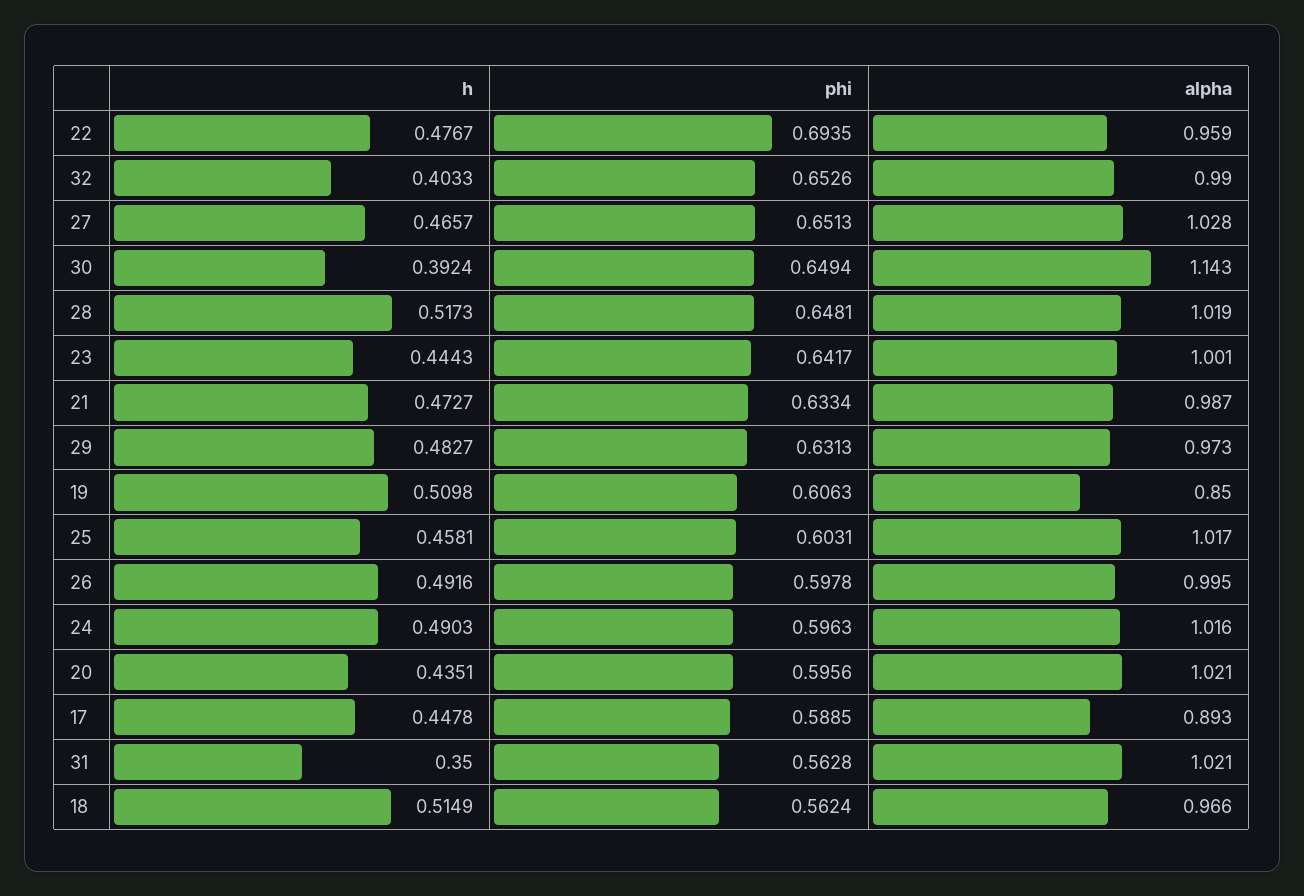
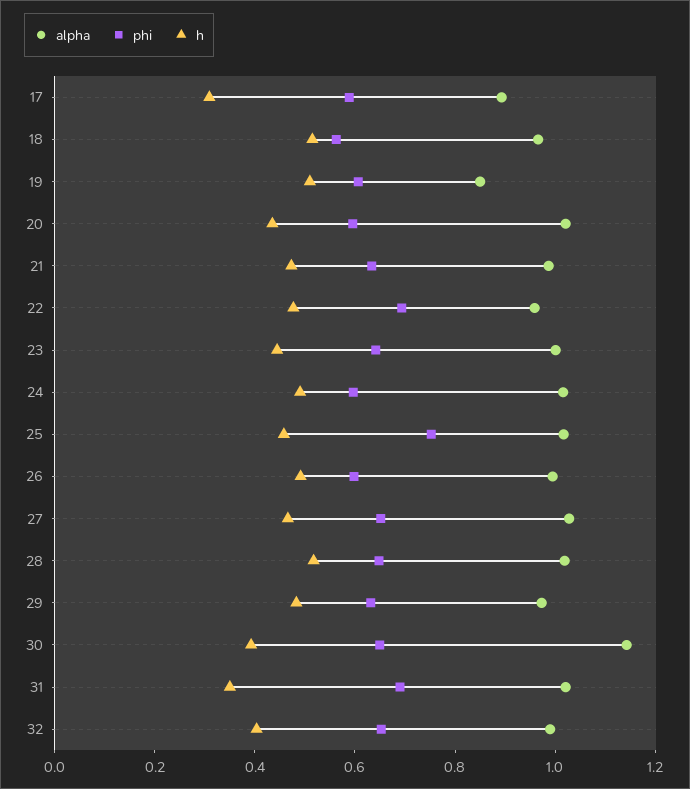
  {
    "h": {
      "22": 0.4767,
      "32": 0.4033,
      "27": 0.4657,
      "30": 0.3924,
      "28": 0.5173,
      "23": 0.4443,
      "21": 0.4727,
      "29": 0.4827,
      "19": 0.5098,
      "25": 0.4581,
      "26": 0.4916,
      "24": 0.4903,
      "20": 0.4351,
-     "17": 0.4478,
+     "17": 0.3,
      "31": 0.35,
      "18": 0.5149
    },
    "phi": {
      "22": 0.6935,
      "32": 0.6526,
      "27": 0.6513,
      "30": 0.6494,
      "28": 0.6481,
      "23": 0.6417,
      "21": 0.6334,
      "29": 0.6313,
      "19": 0.6063,
-     "25": 0.6031,
+     "25": 0.75,
      "26": 0.5978,
      "24": 0.5963,
      "20": 0.5956,
      "17": 0.5885,
-     "31": 0.5628,
+     "31": 0.7,
      "18": 0.5624
    },
    "alpha": {
      "22": 0.959,
      "32": 0.99,
      "27": 1.028,
      "30": 1.143,
      "28": 1.019,
      "23": 1.001,
      "21": 0.987,
      "29": 0.973,
      "19": 0.85,
      "25": 1.017,
      "26": 0.995,
      "24": 1.016,
      "20": 1.021,
      "17": 0.893,
      "31": 1.021,
      "18": 0.966
    }
  }

